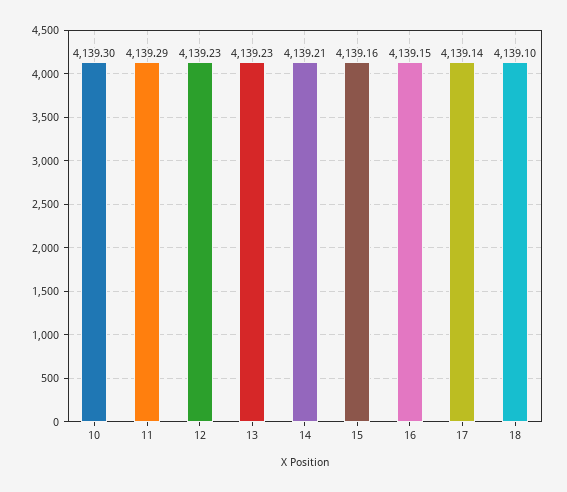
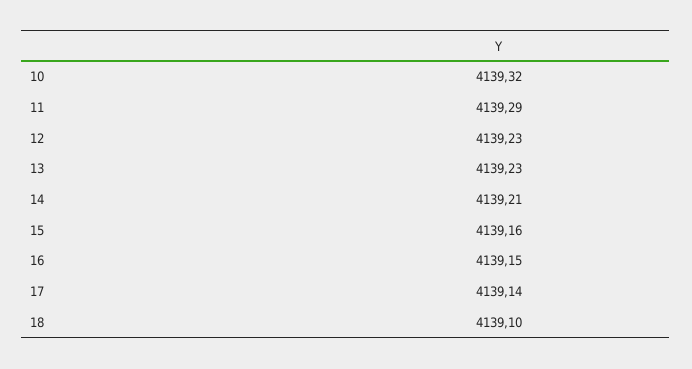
  {
-   "10": 4139.3,
+   "10": 4139.32,
    "11": 4139.29,
    "12": 4139.23,
    "13": 4139.23,
    "14": 4139.21,
    "15": 4139.16,
    "16": 4139.15,
    "17": 4139.14,
    "18": 4139.1
  }

